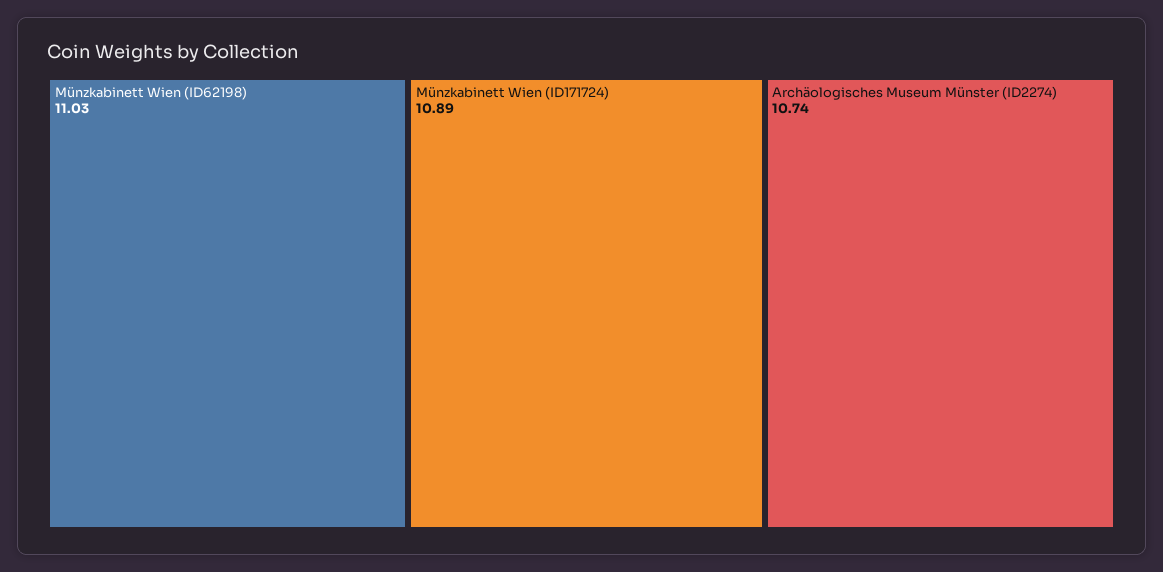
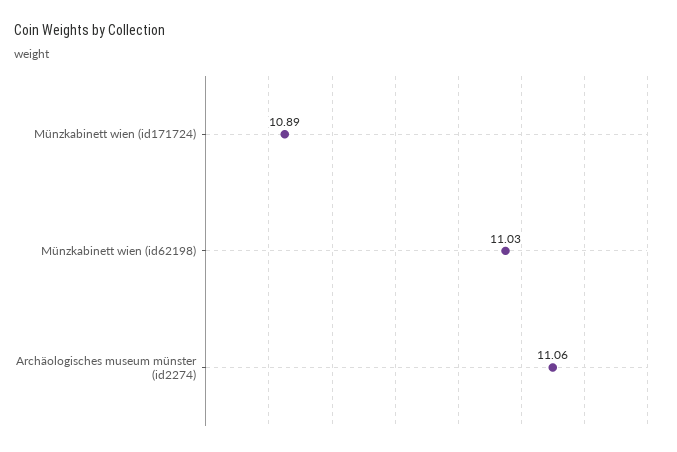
  {
    "Münzkabinett Wien (ID62198)": 11.03,
    "Münzkabinett Wien (ID171724)": 10.89,
-   "Archäologisches Museum Münster (ID2274)": 10.74
+   "Archäologisches Museum Münster (ID2274)": 11.06
  }

